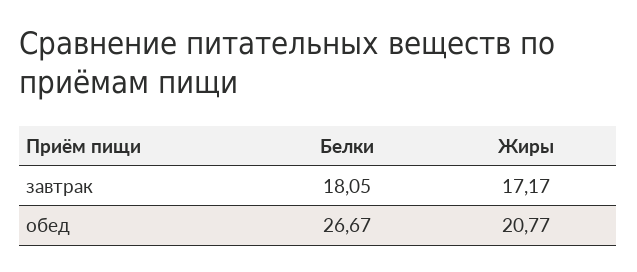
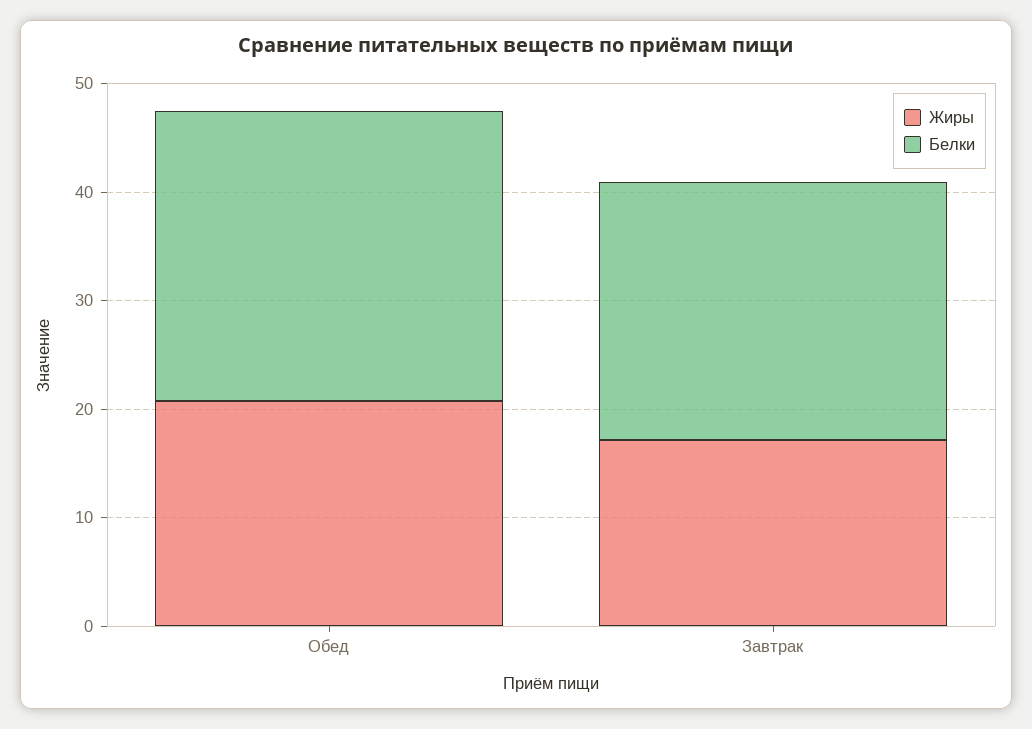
  {
    "Белки": {
-     "завтрак": 18.05,
+     "завтрак": 24,
      "обед": 26.67
    },
    "Жиры": {
      "завтрак": 17.17,
      "обед": 20.77
    }
  }

